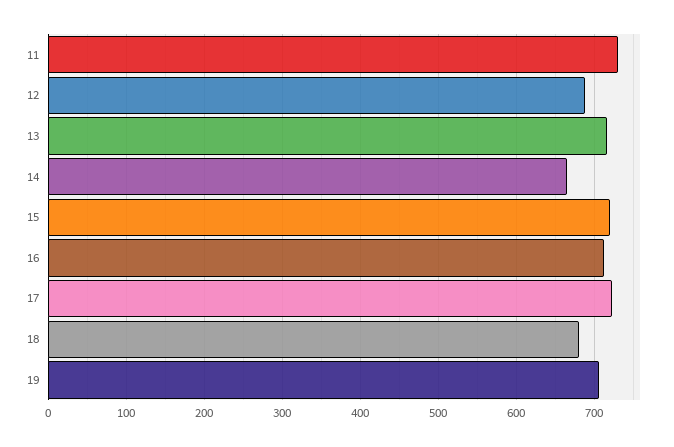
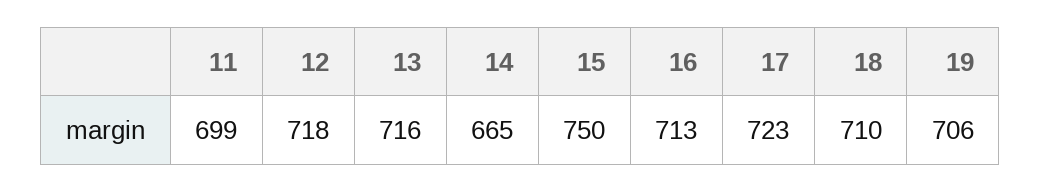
  {
-   "11": 730,
+   "11": 699,
-   "12": 690,
+   "12": 718,
    "13": 716,
    "14": 665,
-   "15": 720,
+   "15": 750,
    "16": 713,
    "17": 723,
-   "18": 680,
+   "18": 710,
    "19": 706
  }

